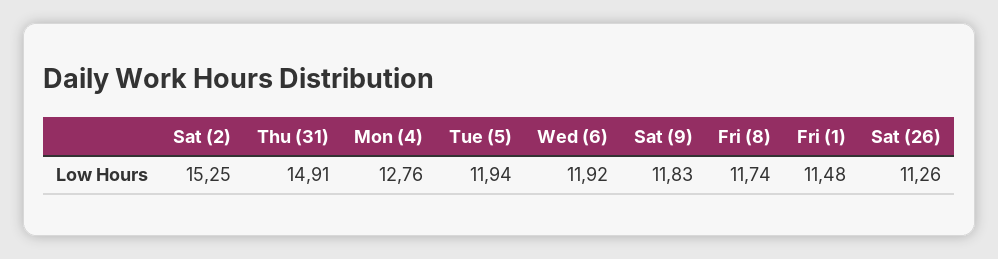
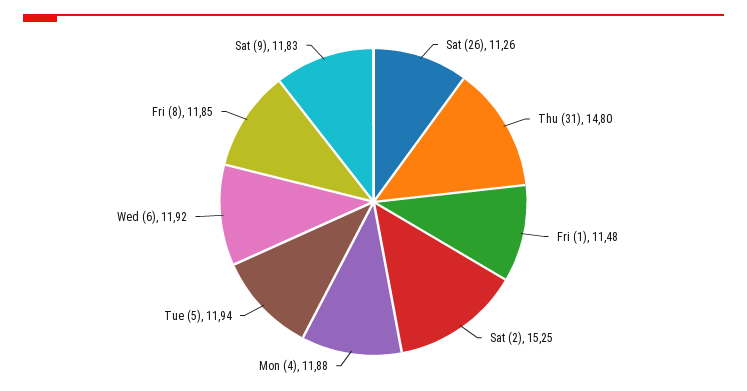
  {
    "Sat (2)": 15.25,
-   "Thu (31)": 14.91,
+   "Thu (31)": 14.8,
-   "Mon (4)": 12.76,
+   "Mon (4)": 11.88,
    "Tue (5)": 11.94,
    "Wed (6)": 11.92,
    "Sat (9)": 11.83,
-   "Fri (8)": 11.74,
+   "Fri (8)": 11.85,
    "Fri (1)": 11.48,
    "Sat (26)": 11.26
  }

